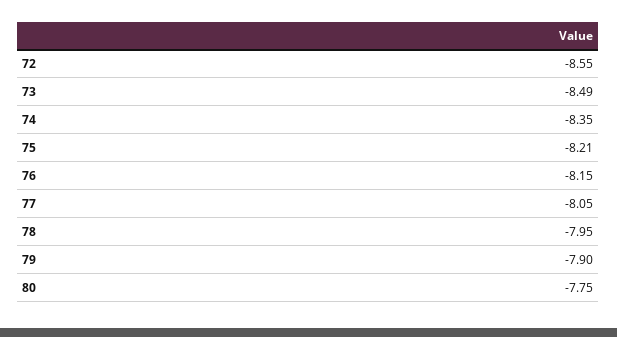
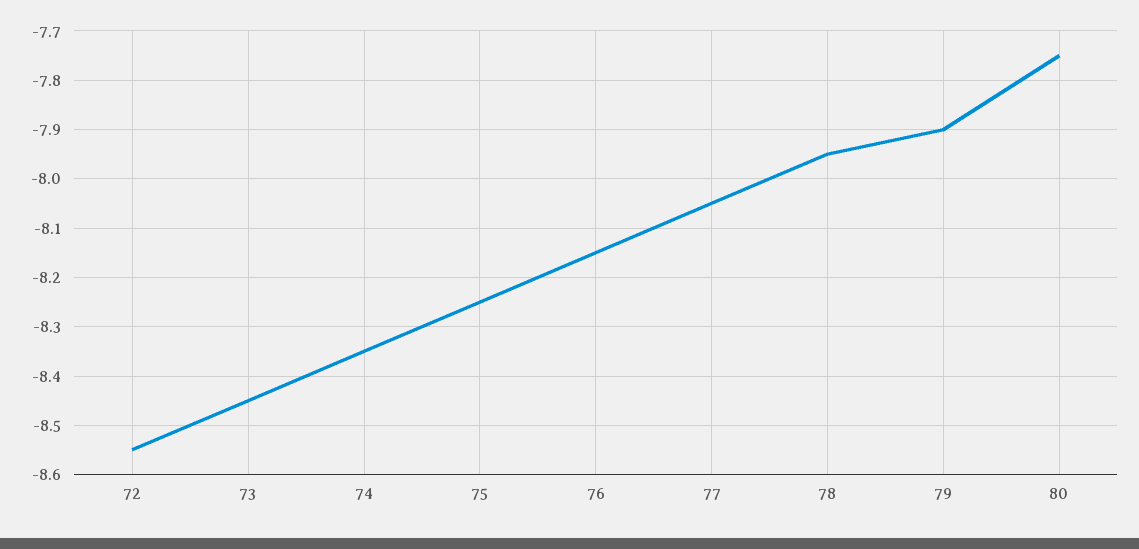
  {
    "72": -8.55,
-   "73": -8.49,
+   "73": -8.45,
    "74": -8.35,
-   "75": -8.21,
+   "75": -8.25,
    "76": -8.15,
    "77": -8.05,
    "78": -7.95,
    "79": -7.9,
    "80": -7.75
  }

